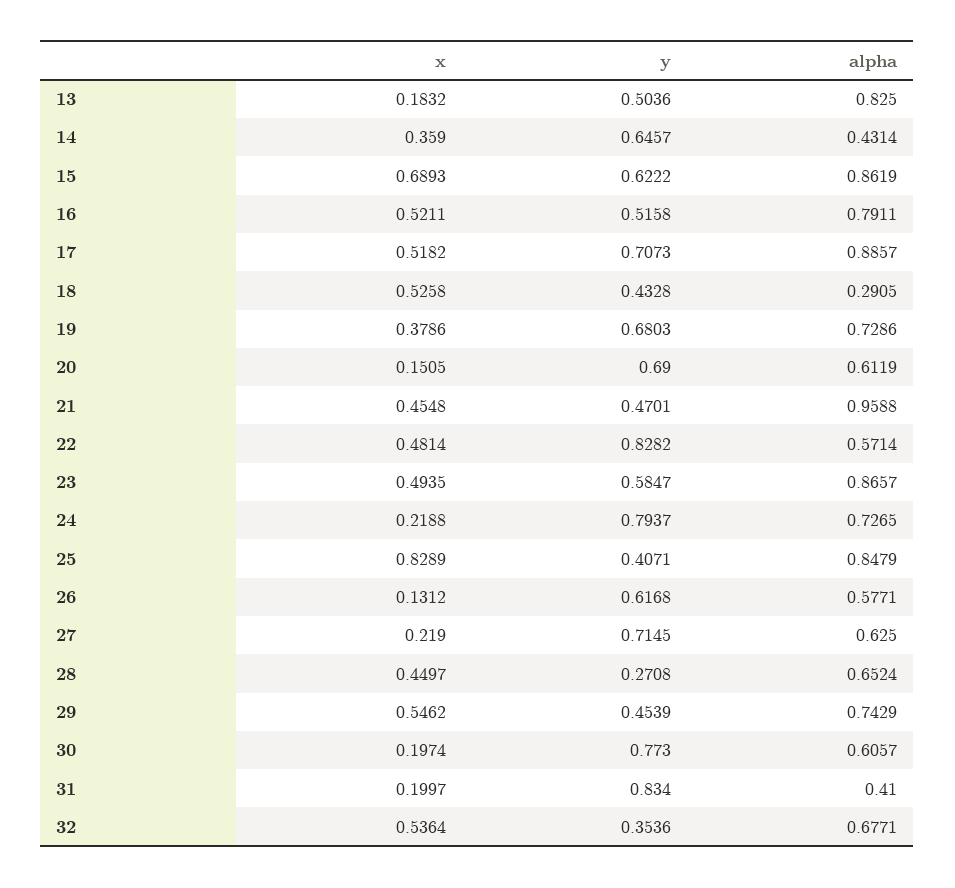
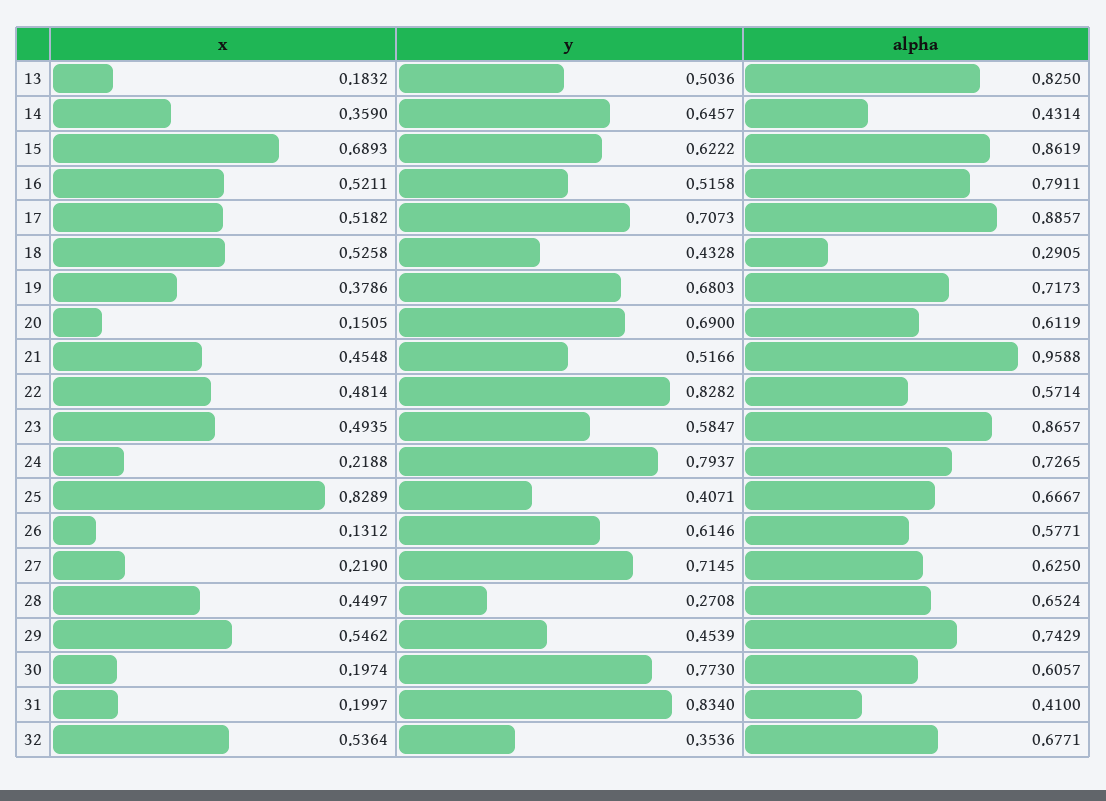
  {
    "x": {
      "13": 0.1832,
      "14": 0.359,
      "15": 0.6893,
      "16": 0.5211,
      "17": 0.5182,
      "18": 0.5258,
      "19": 0.3786,
      "20": 0.1505,
      "21": 0.4548,
      "22": 0.4814,
      "23": 0.4935,
      "24": 0.2188,
      "25": 0.8289,
      "26": 0.1312,
      "27": 0.219,
      "28": 0.4497,
      "29": 0.5462,
      "30": 0.1974,
      "31": 0.1997,
      "32": 0.5364
    },
    "y": {
      "13": 0.5036,
      "14": 0.6457,
      "15": 0.6222,
      "16": 0.5158,
      "17": 0.7073,
      "18": 0.4328,
      "19": 0.6803,
      "20": 0.69,
-     "21": 0.4701,
+     "21": 0.5166,
      "22": 0.8282,
      "23": 0.5847,
      "24": 0.7937,
      "25": 0.4071,
-     "26": 0.6168,
+     "26": 0.6146,
      "27": 0.7145,
      "28": 0.2708,
      "29": 0.4539,
      "30": 0.773,
      "31": 0.834,
      "32": 0.3536
    },
    "alpha": {
      "13": 0.825,
      "14": 0.4314,
      "15": 0.8619,
      "16": 0.7911,
      "17": 0.8857,
      "18": 0.2905,
-     "19": 0.7286,
+     "19": 0.7173,
      "20": 0.6119,
      "21": 0.9588,
      "22": 0.5714,
      "23": 0.8657,
      "24": 0.7265,
-     "25": 0.8479,
+     "25": 0.6667,
      "26": 0.5771,
      "27": 0.625,
      "28": 0.6524,
      "29": 0.7429,
      "30": 0.6057,
      "31": 0.41,
      "32": 0.6771
    }
  }

